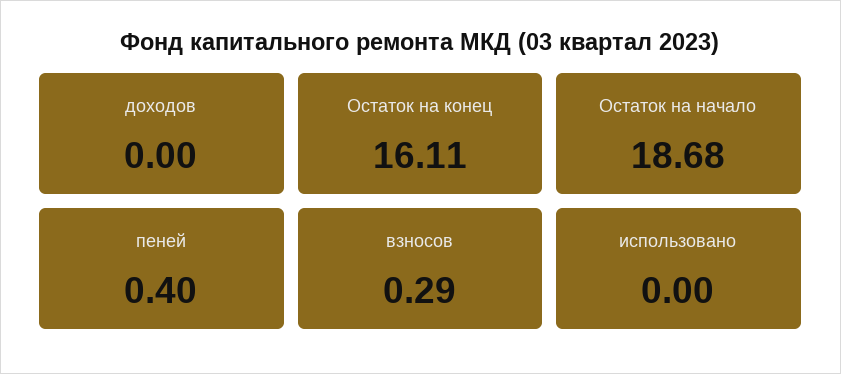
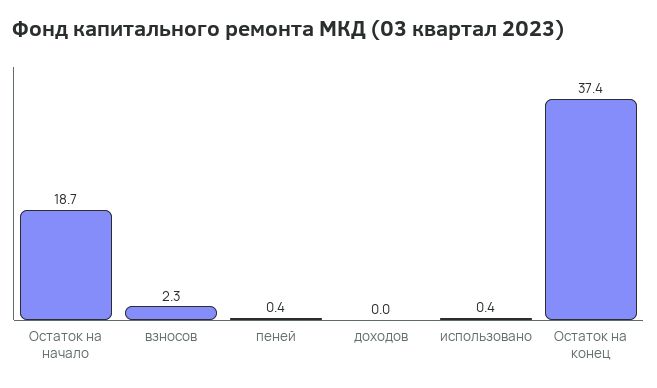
  {
    "доходов": 0,
-   "Остаток на конец": 16.11,
+   "Остаток на конец": 37.4,
    "Остаток на начало": 18.68,
    "пеней": 0.4,
-   "взносов": 0.29,
+   "взносов": 2.3,
-   "использовано": 0
+   "использовано": 0.4
  }

